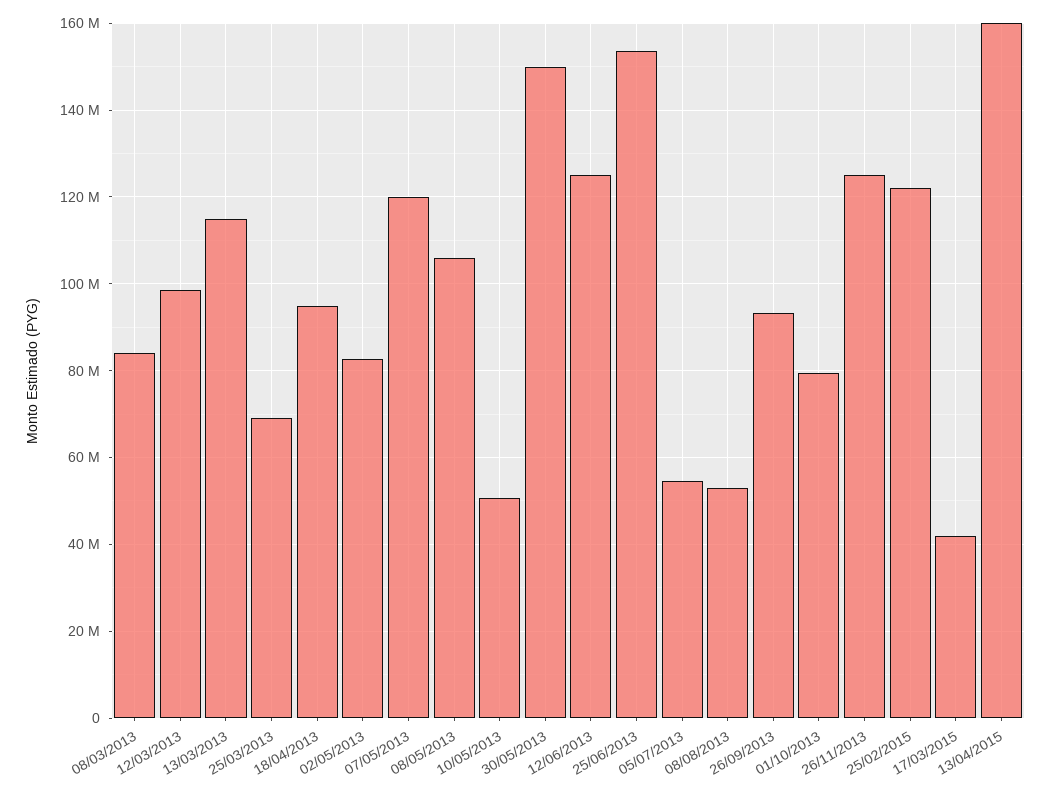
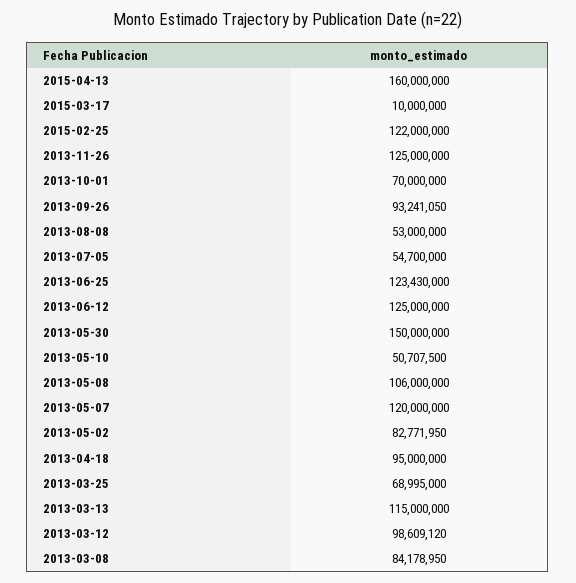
  {
    "08/03/2013": 84178950,
    "12/03/2013": 98609120,
    "13/03/2013": 115000000,
    "25/03/2013": 68995000,
    "18/04/2013": 95000000,
    "02/05/2013": 82771950,
    "07/05/2013": 120000000,
    "08/05/2013": 106000000,
    "10/05/2013": 50707500,
    "30/05/2013": 150000000,
    "12/06/2013": 125000000,
-   "25/06/2013": 154000000,
+   "25/06/2013": 123430000,
    "05/07/2013": 54700000,
    "08/08/2013": 53000000,
    "26/09/2013": 93241050,
-   "01/10/2013": 80000000,
+   "01/10/2013": 70000000,
    "26/11/2013": 125000000,
    "25/02/2015": 122000000,
-   "17/03/2015": 42000000,
+   "17/03/2015": 10000000,
    "13/04/2015": 160000000
  }

